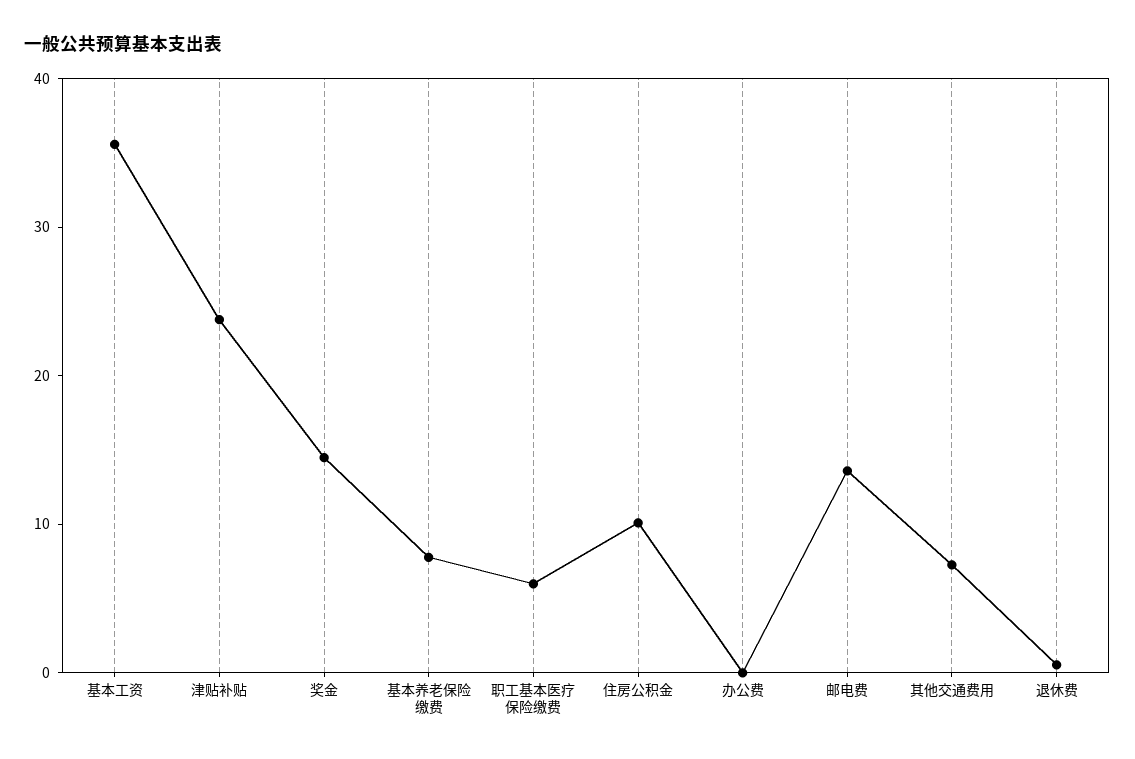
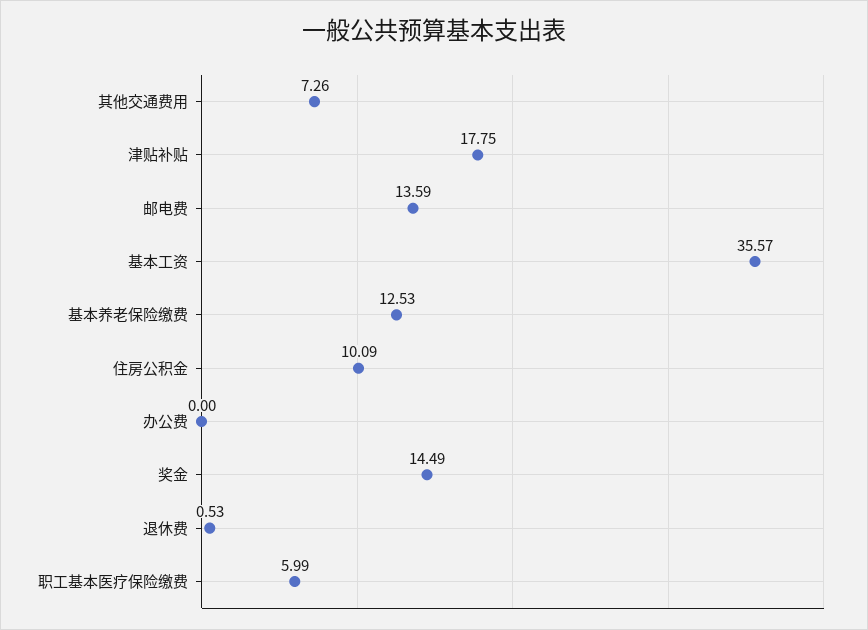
  {
    "基本工资": 35.57,
-   "津贴补贴": 24,
+   "津贴补贴": 17.75,
    "奖金": 14.49,
-   "基本养老保险缴费": 8,
+   "基本养老保险缴费": 12.53,
    "职工基本医疗保险缴费": 5.99,
    "住房公积金": 10.09,
    "办公费": 0,
    "邮电费": 13.59,
    "其他交通费用": 7.26,
    "退休费": 0.53
  }

